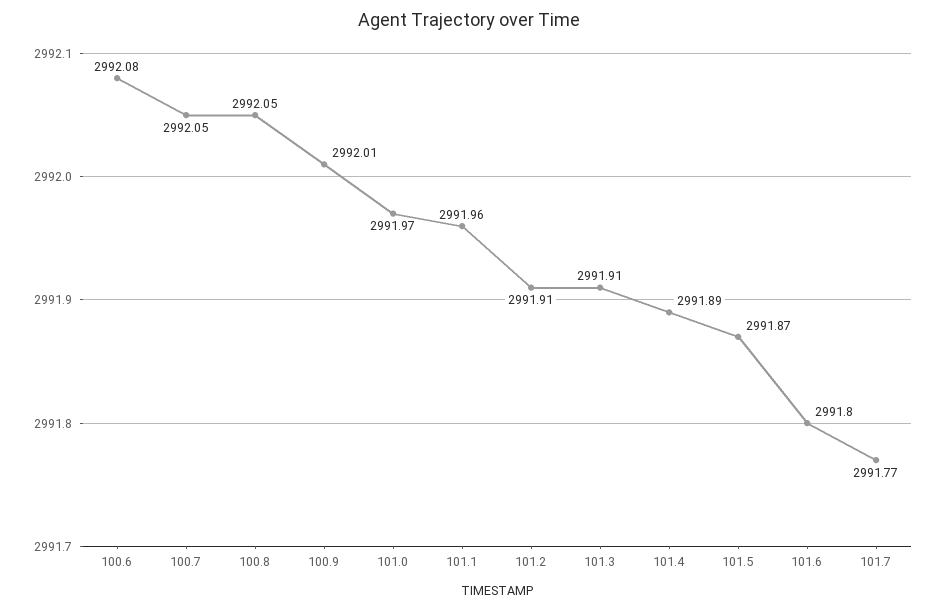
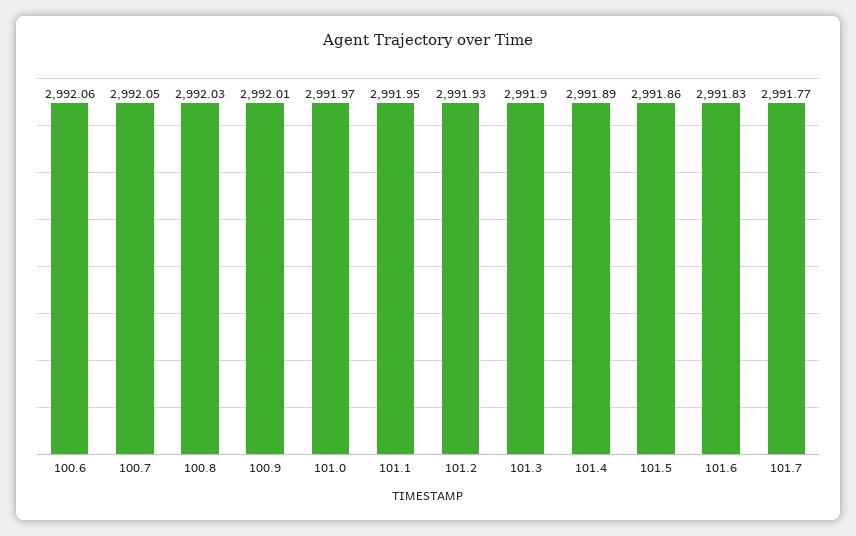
  {
-   "100.6": 2992.08,
+   "100.6": 2992.06,
    "100.7": 2992.05,
-   "100.8": 2992.05,
+   "100.8": 2992.03,
    "100.9": 2992.01,
    "101.0": 2991.97,
-   "101.1": 2991.96,
+   "101.1": 2991.95,
-   "101.2": 2991.91,
+   "101.2": 2991.93,
-   "101.3": 2991.91,
+   "101.3": 2991.9,
    "101.4": 2991.89,
-   "101.5": 2991.87,
+   "101.5": 2991.86,
-   "101.6": 2991.8,
+   "101.6": 2991.83,
    "101.7": 2991.77
  }

